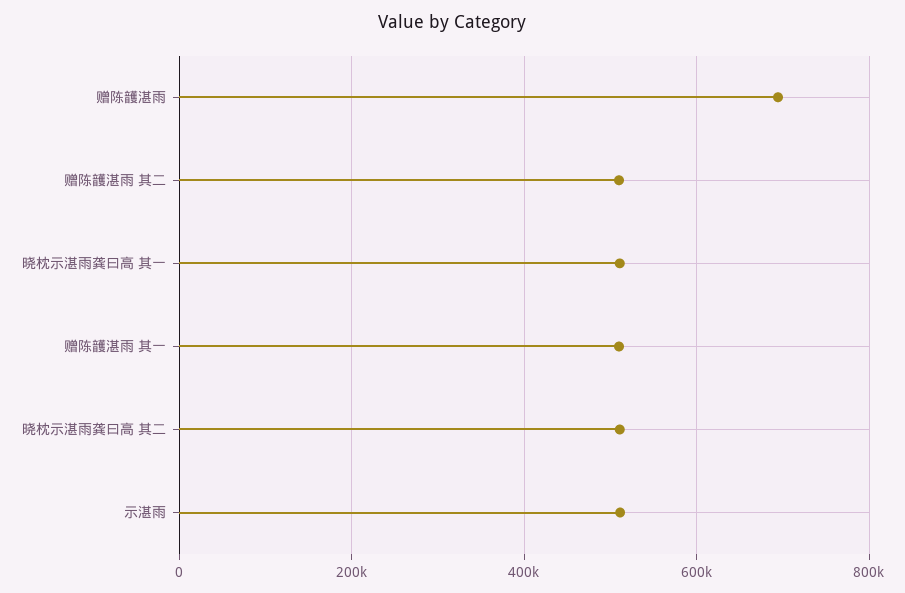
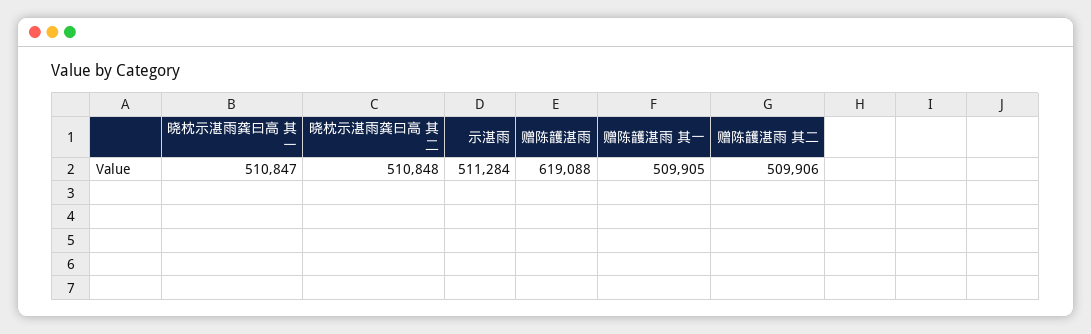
  {
-   "赠陈頀湛雨": 700000,
+   "赠陈頀湛雨": 619088,
    "赠陈頀湛雨 其二": 509906,
    "晓枕示湛雨龚曰高 其一": 510847,
    "赠陈頀湛雨 其一": 509905,
    "晓枕示湛雨龚曰高 其二": 510848,
    "示湛雨": 511284
  }

